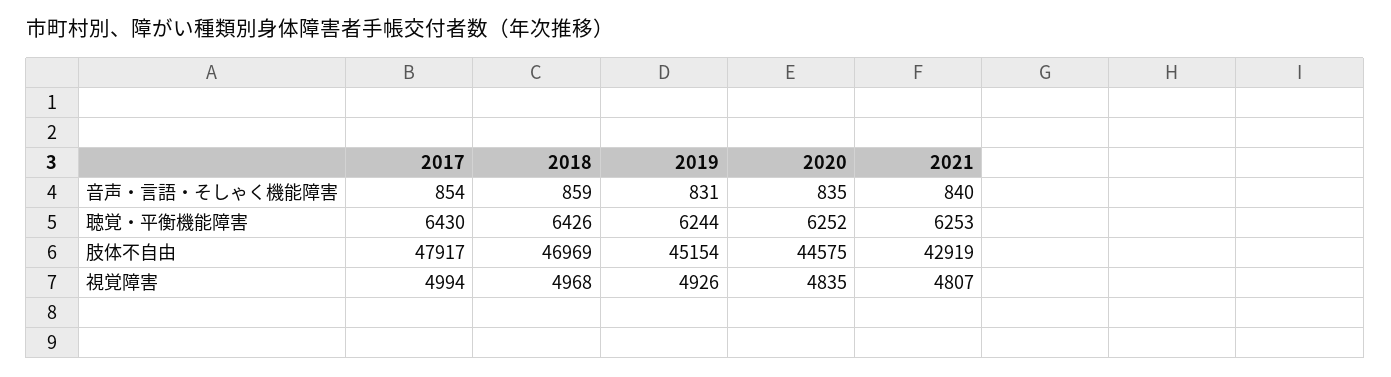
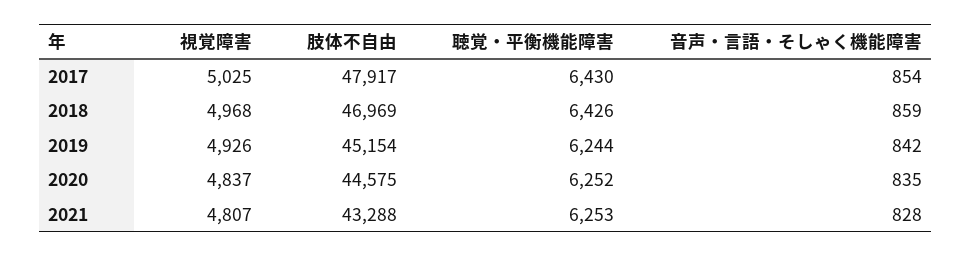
  {
    "2017": {
      "音声・言語・そしゃく機能障害": 854,
      "聴覚・平衡機能障害": 6430,
      "肢体不自由": 47917,
-     "視覚障害": 4994
+     "視覚障害": 5025
    },
    "2018": {
      "音声・言語・そしゃく機能障害": 859,
      "聴覚・平衡機能障害": 6426,
      "肢体不自由": 46969,
      "視覚障害": 4968
    },
    "2019": {
-     "音声・言語・そしゃく機能障害": 831,
+     "音声・言語・そしゃく機能障害": 842,
      "聴覚・平衡機能障害": 6244,
      "肢体不自由": 45154,
      "視覚障害": 4926
    },
    "2020": {
      "音声・言語・そしゃく機能障害": 835,
      "聴覚・平衡機能障害": 6252,
      "肢体不自由": 44575,
-     "視覚障害": 4835
+     "視覚障害": 4837
    },
    "2021": {
-     "音声・言語・そしゃく機能障害": 840,
+     "音声・言語・そしゃく機能障害": 828,
      "聴覚・平衡機能障害": 6253,
-     "肢体不自由": 42919,
+     "肢体不自由": 43288,
      "視覚障害": 4807
    }
  }

